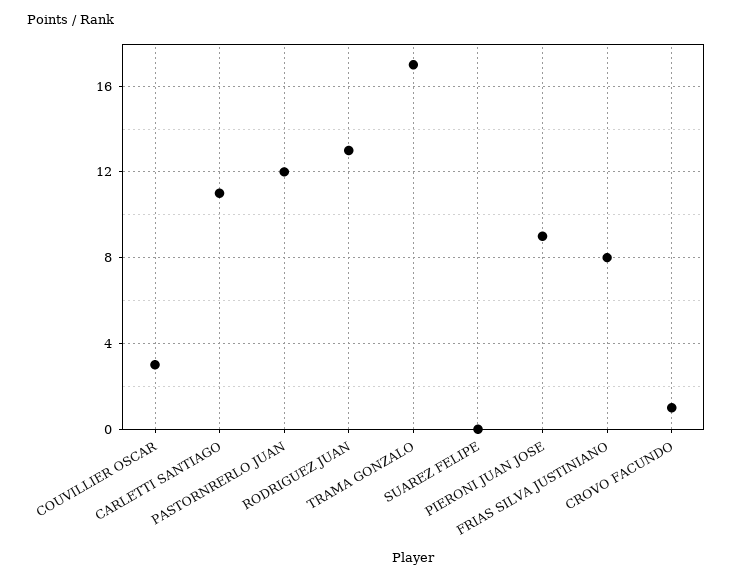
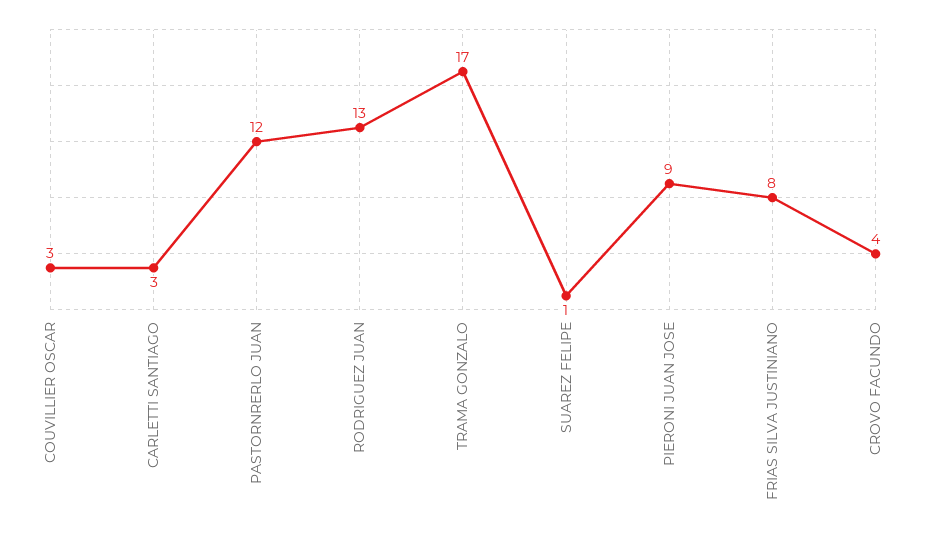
  {
    "COUVILLIER OSCAR": 3,
-   "CARLETTI SANTIAGO": 11,
+   "CARLETTI SANTIAGO": 3,
    "PASTORNRERLO JUAN": 12,
    "RODRIGUEZ JUAN": 13,
    "TRAMA GONZALO": 17,
-   "SUAREZ FELIPE": 0,
+   "SUAREZ FELIPE": 1,
    "PIERONI JUAN JOSE": 9,
    "FRIAS SILVA JUSTINIANO": 8,
-   "CROVO FACUNDO": 1
+   "CROVO FACUNDO": 4
  }

